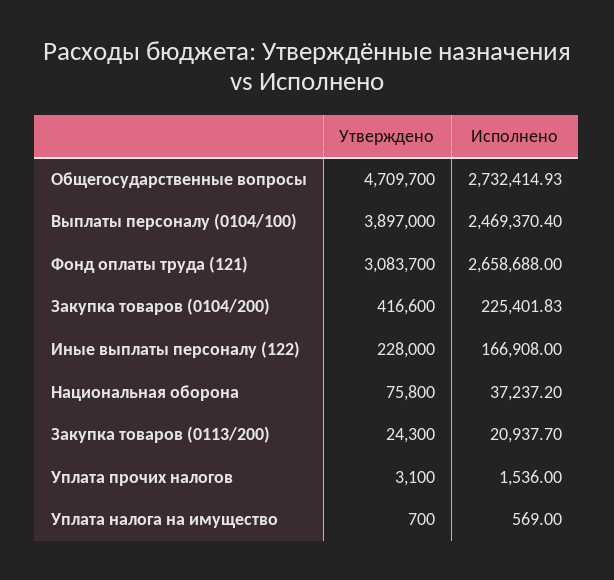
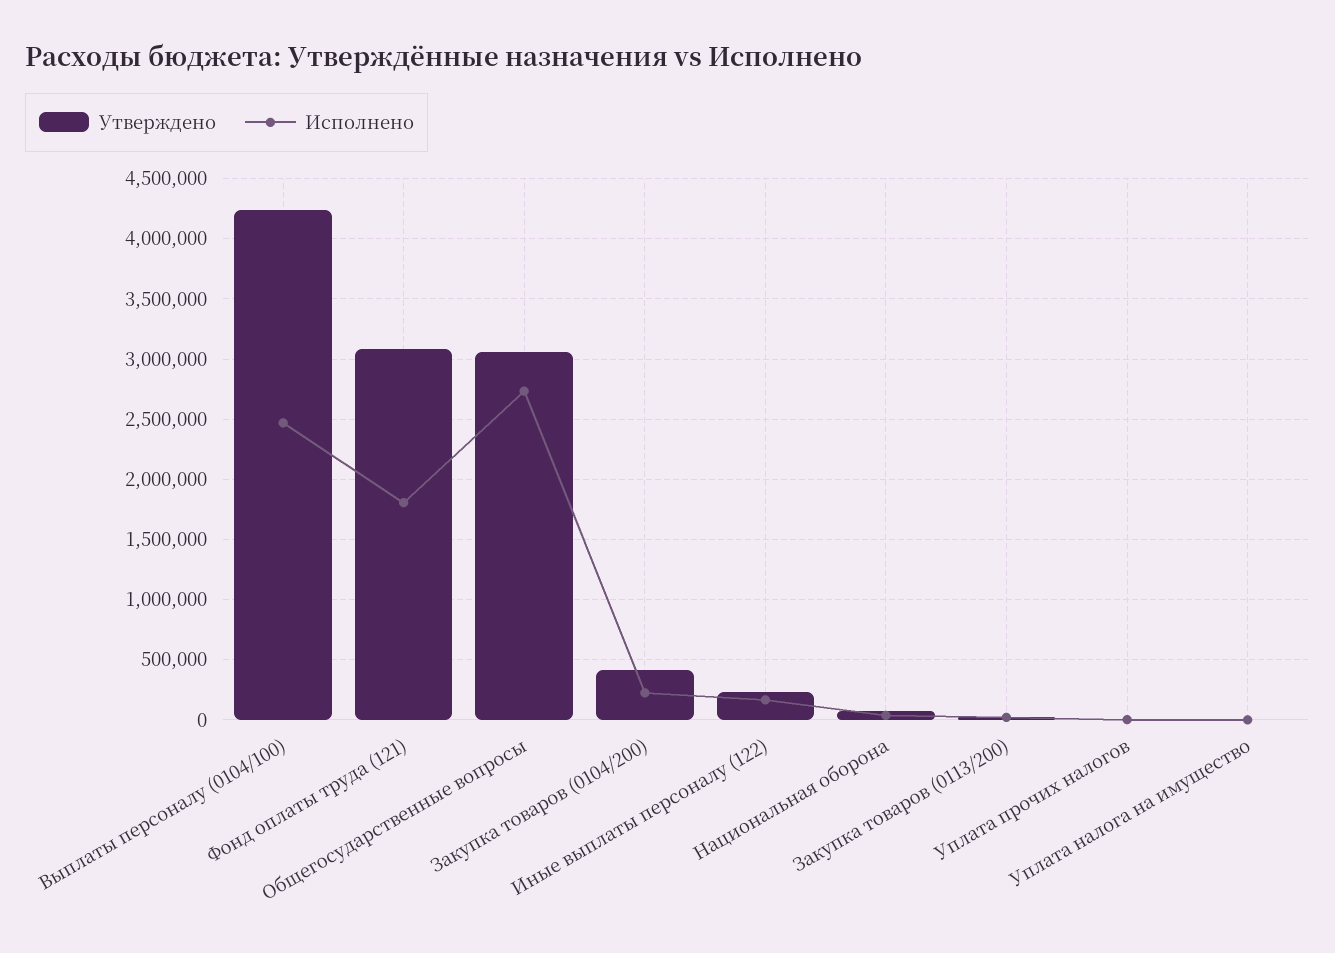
  {
    "Утверждено": {
-     "Общегосударственные вопросы": 4709700,
+     "Общегосударственные вопросы": 3050000,
-     "Выплаты персоналу (0104/100)": 3897000,
+     "Выплаты персоналу (0104/100)": 4250000,
      "Фонд оплаты труда (121)": 3083700,
      "Закупка товаров (0104/200)": 416600,
      "Иные выплаты персоналу (122)": 228000,
      "Национальная оборона": 75800,
      "Закупка товаров (0113/200)": 24300,
      "Уплата прочих налогов": 3100,
      "Уплата налога на имущество": 700
    },
    "Исполнено": {
      "Общегосударственные вопросы": 2732414.93,
      "Выплаты персоналу (0104/100)": 2469370.4,
-     "Фонд оплаты труда (121)": 2658688,
+     "Фонд оплаты труда (121)": 1800000,
      "Закупка товаров (0104/200)": 225401.83,
      "Иные выплаты персоналу (122)": 166908,
      "Национальная оборона": 37237.2,
      "Закупка товаров (0113/200)": 20937.7,
      "Уплата прочих налогов": 1536,
      "Уплата налога на имущество": 569
    }
  }

